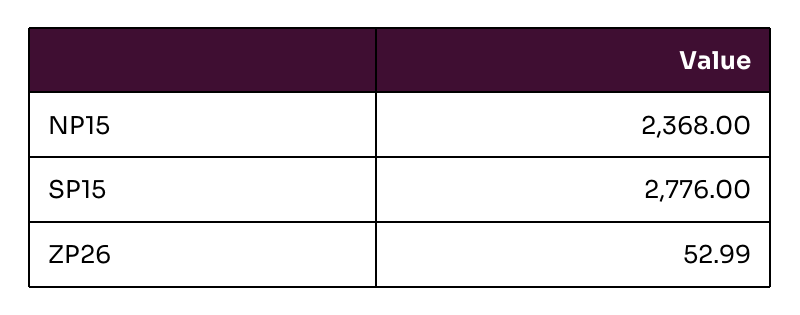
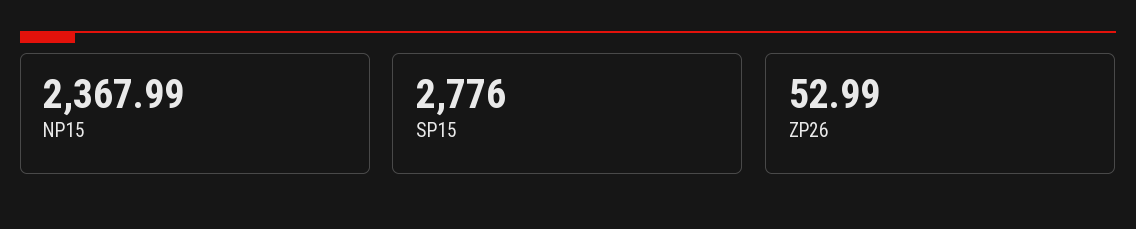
  {
-   "NP15": 2368,
+   "NP15": 2367.99,
    "SP15": 2776,
    "ZP26": 52.99
  }

